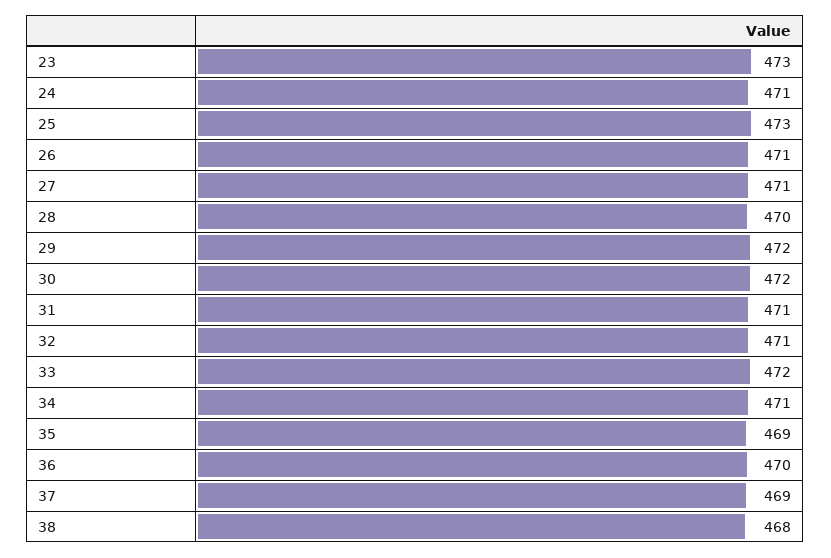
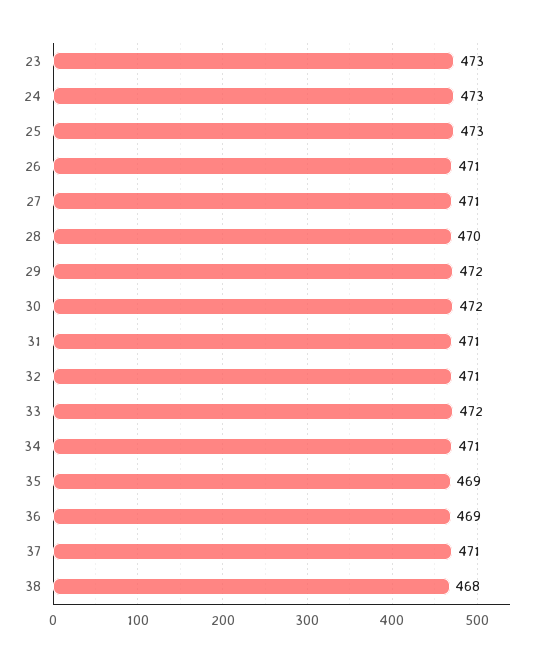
  {
    "23": 473,
-   "24": 471,
+   "24": 473,
    "25": 473,
    "26": 471,
    "27": 471,
    "28": 470,
    "29": 472,
    "30": 472,
    "31": 471,
    "32": 471,
    "33": 472,
    "34": 471,
    "35": 469,
-   "36": 470,
+   "36": 469,
-   "37": 469,
+   "37": 471,
    "38": 468
  }

